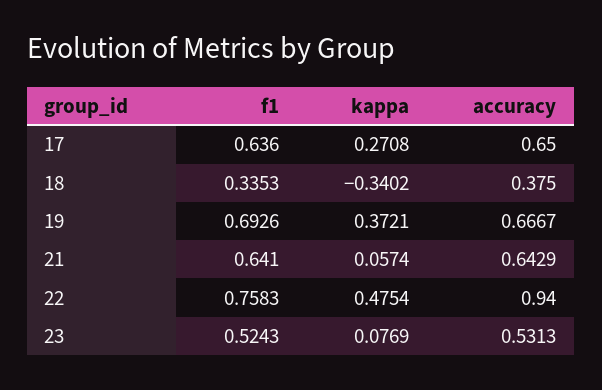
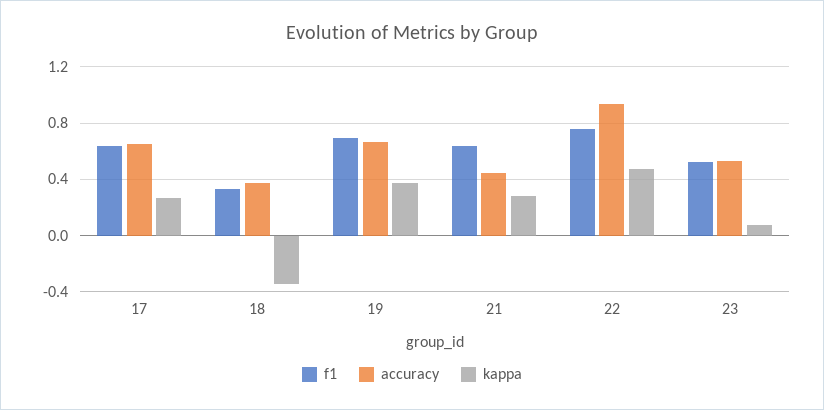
  {
    "f1": {
      "17": 0.636,
      "18": 0.3353,
      "19": 0.6926,
      "21": 0.641,
      "22": 0.7583,
      "23": 0.5243
    },
    "kappa": {
      "17": 0.2708,
      "18": -0.3402,
      "19": 0.3721,
-     "21": 0.0574,
+     "21": 0.3,
      "22": 0.4754,
      "23": 0.0769
    },
    "accuracy": {
      "17": 0.65,
      "18": 0.375,
      "19": 0.6667,
-     "21": 0.6429,
+     "21": 0.45,
      "22": 0.94,
      "23": 0.5313
    }
  }

